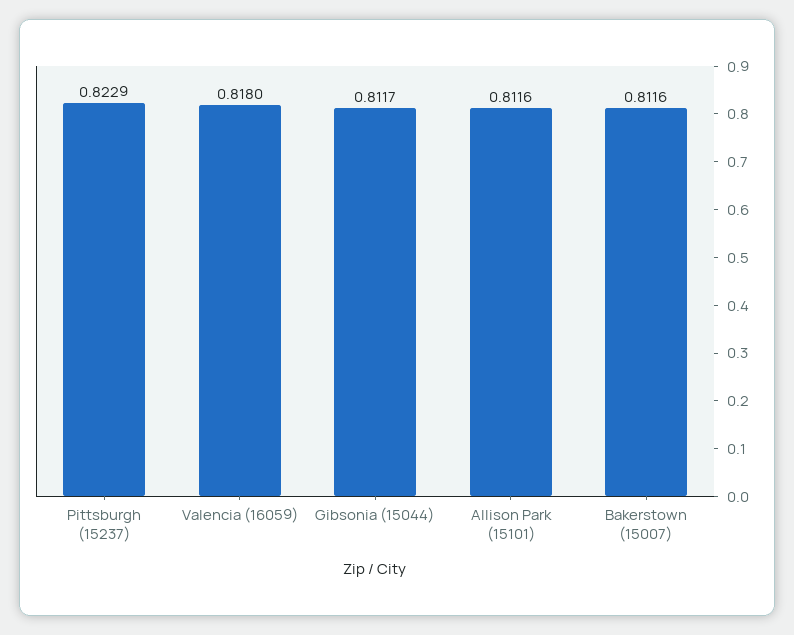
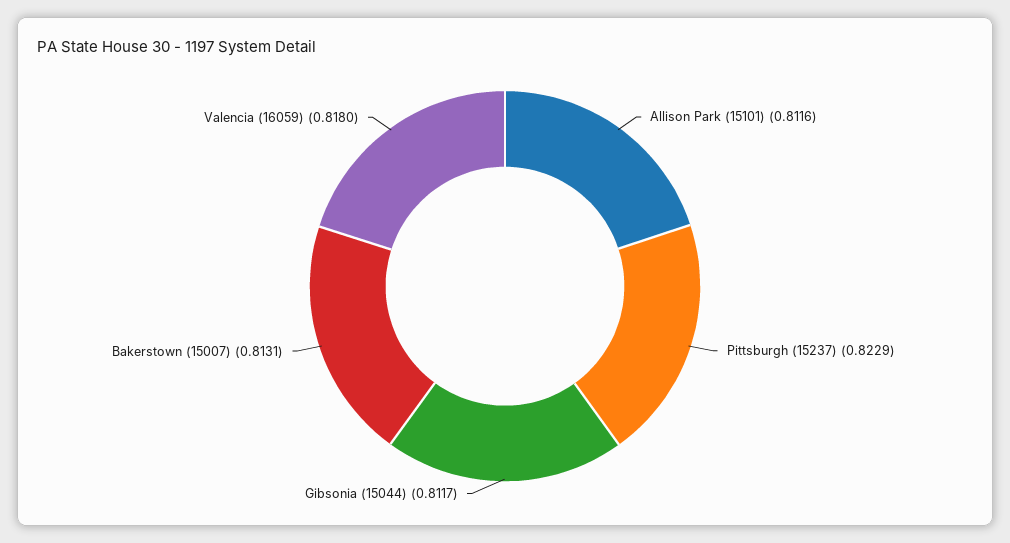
  {
    "Pittsburgh (15237)": 0.8229,
    "Valencia (16059)": 0.818,
    "Gibsonia (15044)": 0.8117,
    "Allison Park (15101)": 0.8116,
-   "Bakerstown (15007)": 0.8116
+   "Bakerstown (15007)": 0.8131
  }

